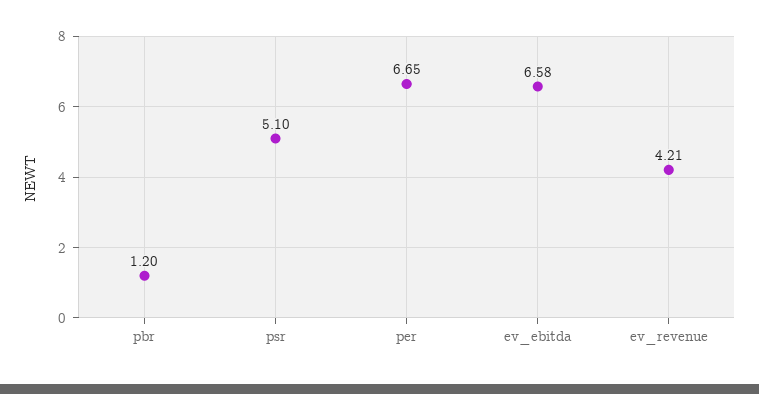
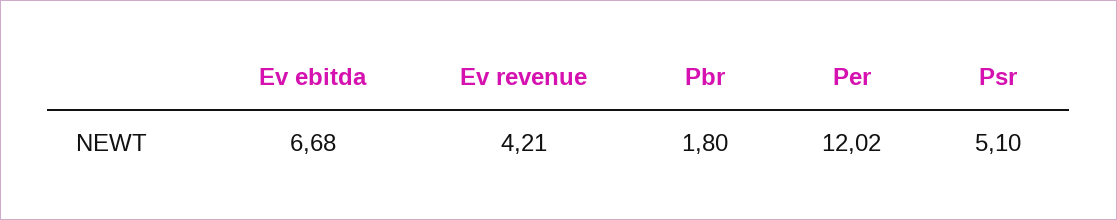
  {
-   "pbr": 1.2,
+   "pbr": 1.8,
    "psr": 5.1,
-   "per": 6.65,
+   "per": 12.02,
-   "ev_ebitda": 6.58,
+   "ev_ebitda": 6.68,
    "ev_revenue": 4.21
  }

